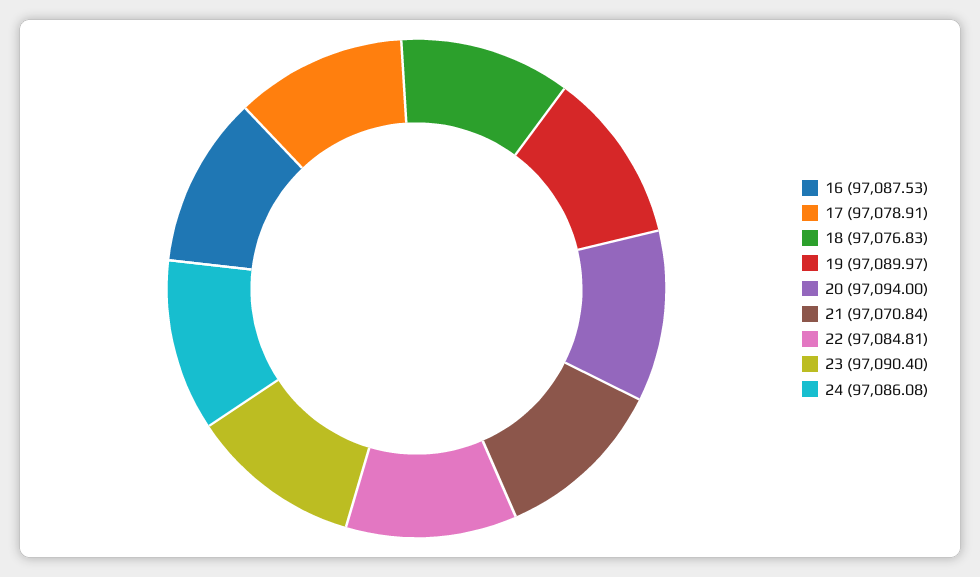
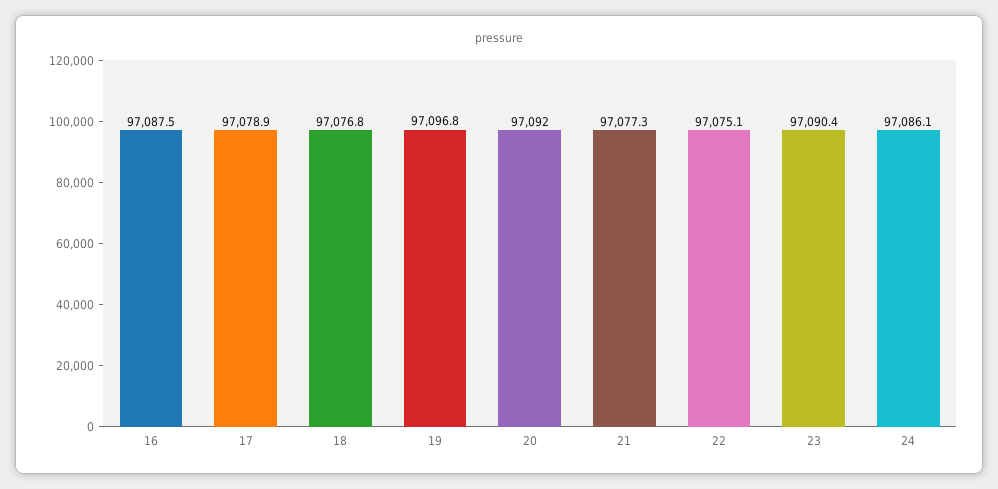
  {
    "16": 97087.53,
    "17": 97078.91,
    "18": 97076.83,
-   "19": 97089.97,
+   "19": 97096.8,
-   "20": 97094,
+   "20": 97092,
-   "21": 97070.84,
+   "21": 97077.3,
-   "22": 97084.81,
+   "22": 97075.1,
    "23": 97090.4,
    "24": 97086.08
  }

